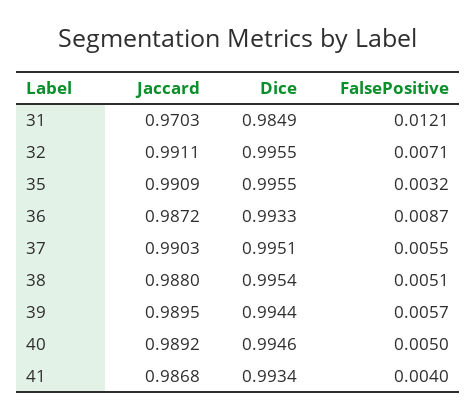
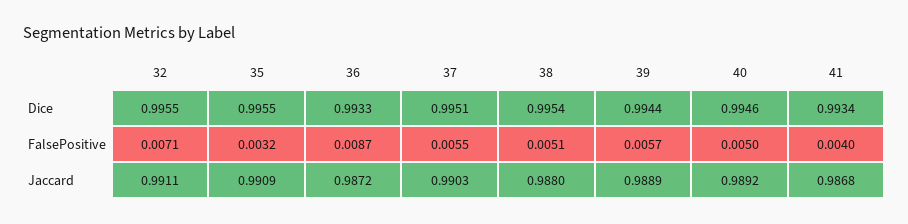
  {
    "Jaccard": {
-     "31": 0.9703,
      "32": 0.9911,
      "35": 0.9909,
      "36": 0.9872,
      "37": 0.9903,
      "38": 0.988,
-     "39": 0.9895,
+     "39": 0.9889,
      "40": 0.9892,
      "41": 0.9868
    },
    "Dice": {
-     "31": 0.9849,
      "32": 0.9955,
      "35": 0.9955,
      "36": 0.9933,
      "37": 0.9951,
      "38": 0.9954,
      "39": 0.9944,
      "40": 0.9946,
      "41": 0.9934
    },
    "FalsePositive": {
-     "31": 0.0121,
      "32": 0.0071,
      "35": 0.0032,
      "36": 0.0087,
      "37": 0.0055,
      "38": 0.0051,
      "39": 0.0057,
      "40": 0.005,
      "41": 0.004
    }
  }

